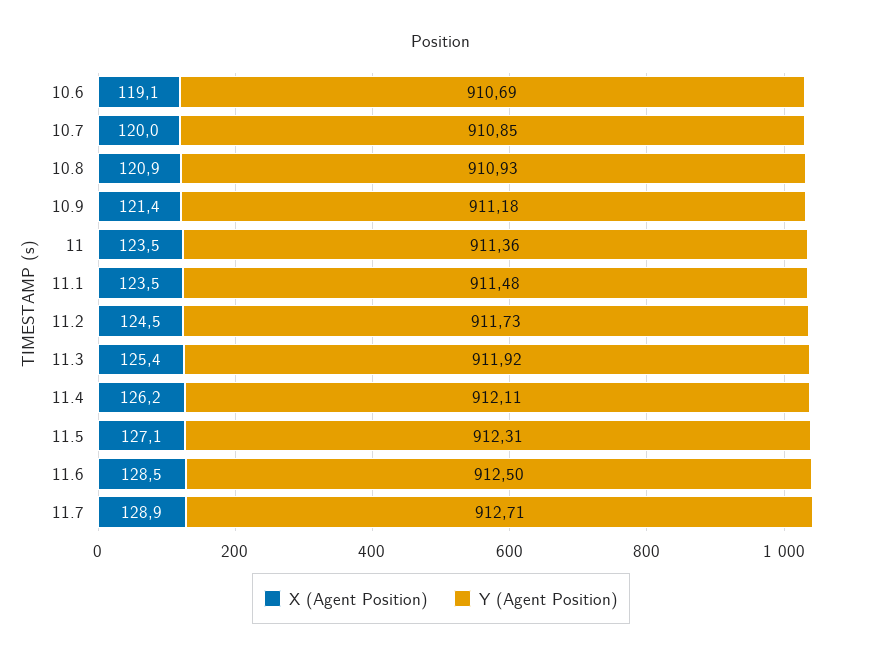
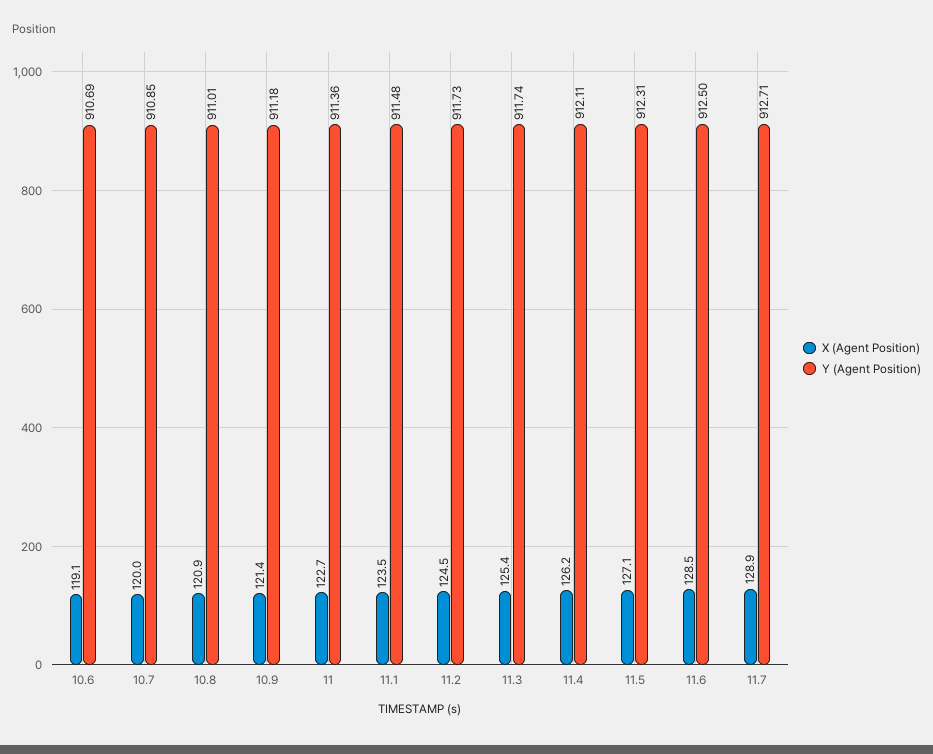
  {
    "X (Agent Position)": {
      "10.6": 119.1,
      "10.7": 120,
      "10.8": 120.9,
      "10.9": 121.4,
-     "11": 123.5,
+     "11": 122.7,
      "11.1": 123.5,
      "11.2": 124.5,
      "11.3": 125.4,
      "11.4": 126.2,
      "11.5": 127.1,
      "11.6": 128.5,
      "11.7": 128.9
    },
    "Y (Agent Position)": {
      "10.6": 910.69,
      "10.7": 910.85,
-     "10.8": 910.93,
+     "10.8": 911.01,
      "10.9": 911.18,
      "11": 911.36,
      "11.1": 911.48,
      "11.2": 911.73,
-     "11.3": 911.92,
+     "11.3": 911.74,
      "11.4": 912.11,
      "11.5": 912.31,
      "11.6": 912.5,
      "11.7": 912.71
    }
  }

